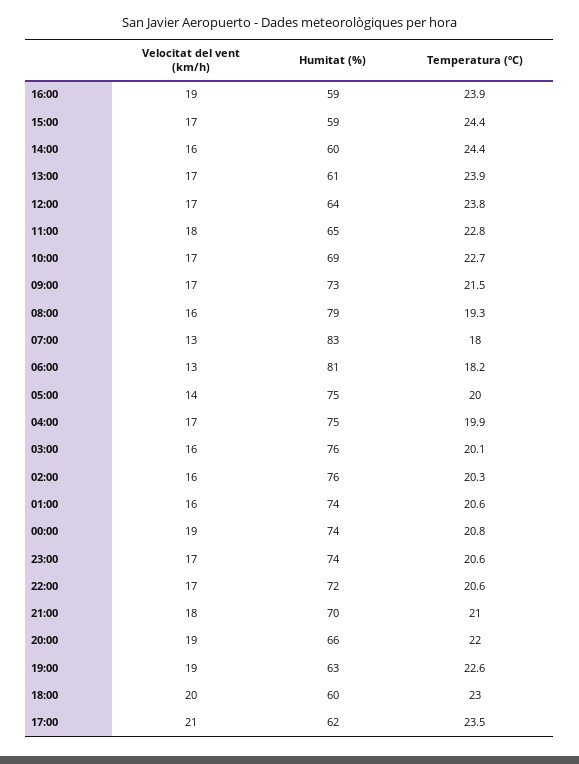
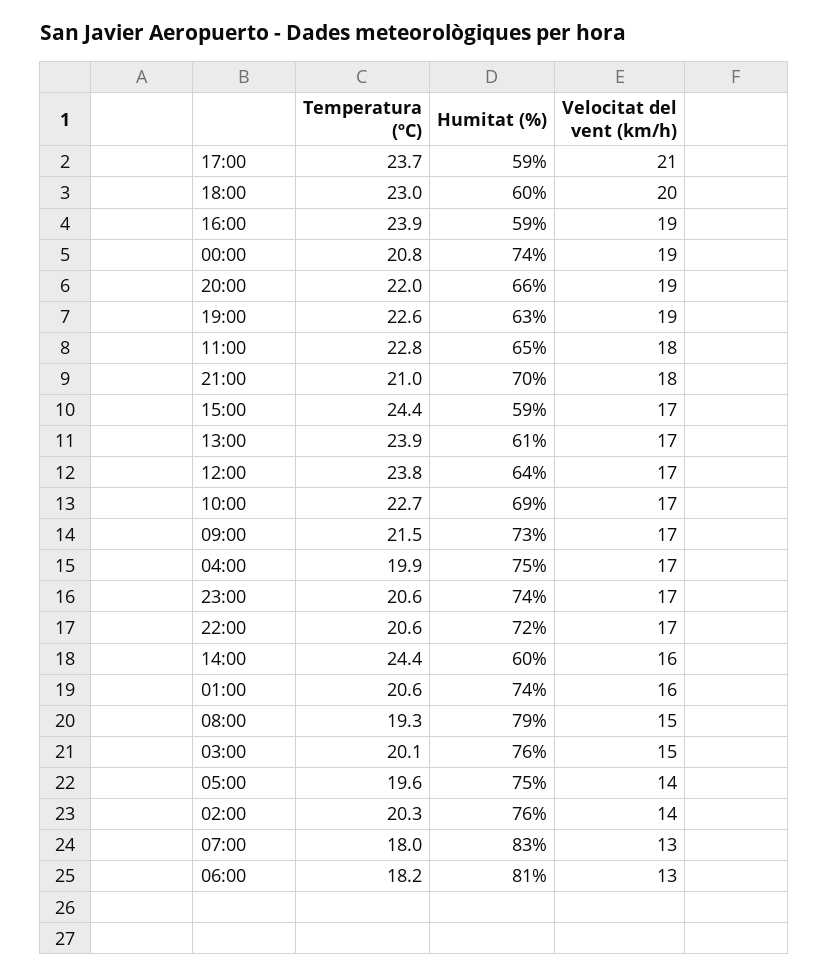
  {
    "Velocitat del vent (km/h)": {
      "16:00": 19,
      "15:00": 17,
      "14:00": 16,
      "13:00": 17,
      "12:00": 17,
      "11:00": 18,
      "10:00": 17,
      "09:00": 17,
-     "08:00": 16,
+     "08:00": 15,
      "07:00": 13,
      "06:00": 13,
      "05:00": 14,
      "04:00": 17,
-     "03:00": 16,
+     "03:00": 15,
-     "02:00": 16,
+     "02:00": 14,
      "01:00": 16,
      "00:00": 19,
      "23:00": 17,
      "22:00": 17,
      "21:00": 18,
      "20:00": 19,
      "19:00": 19,
      "18:00": 20,
      "17:00": 21
    },
    "Humitat (%)": {
      "16:00": 59,
      "15:00": 59,
      "14:00": 60,
      "13:00": 61,
      "12:00": 64,
      "11:00": 65,
      "10:00": 69,
      "09:00": 73,
      "08:00": 79,
      "07:00": 83,
      "06:00": 81,
      "05:00": 75,
      "04:00": 75,
      "03:00": 76,
      "02:00": 76,
      "01:00": 74,
      "00:00": 74,
      "23:00": 74,
      "22:00": 72,
      "21:00": 70,
      "20:00": 66,
      "19:00": 63,
      "18:00": 60,
-     "17:00": 62
+     "17:00": 59
    },
    "Temperatura (ºC)": {
      "16:00": 23.9,
      "15:00": 24.4,
      "14:00": 24.4,
      "13:00": 23.9,
      "12:00": 23.8,
      "11:00": 22.8,
      "10:00": 22.7,
      "09:00": 21.5,
      "08:00": 19.3,
      "07:00": 18,
      "06:00": 18.2,
-     "05:00": 20,
+     "05:00": 19.6,
      "04:00": 19.9,
      "03:00": 20.1,
      "02:00": 20.3,
      "01:00": 20.6,
      "00:00": 20.8,
      "23:00": 20.6,
      "22:00": 20.6,
      "21:00": 21,
      "20:00": 22,
      "19:00": 22.6,
      "18:00": 23,
-     "17:00": 23.5
+     "17:00": 23.7
    }
  }

